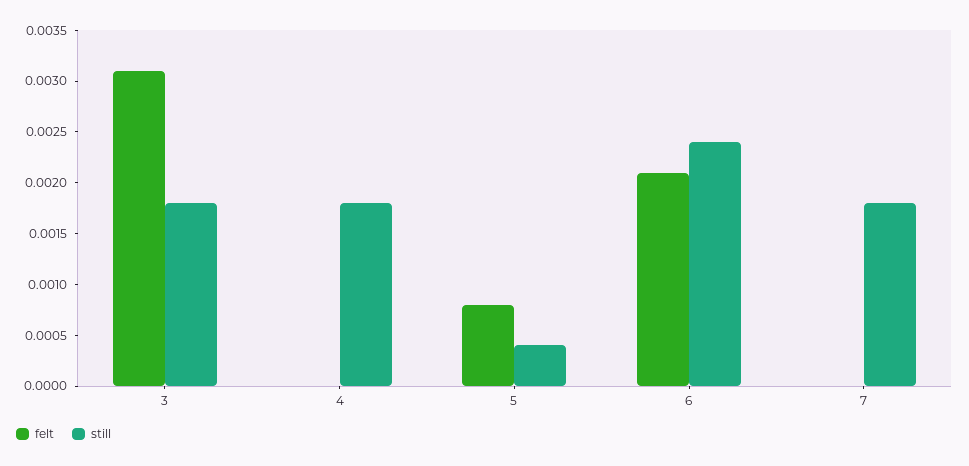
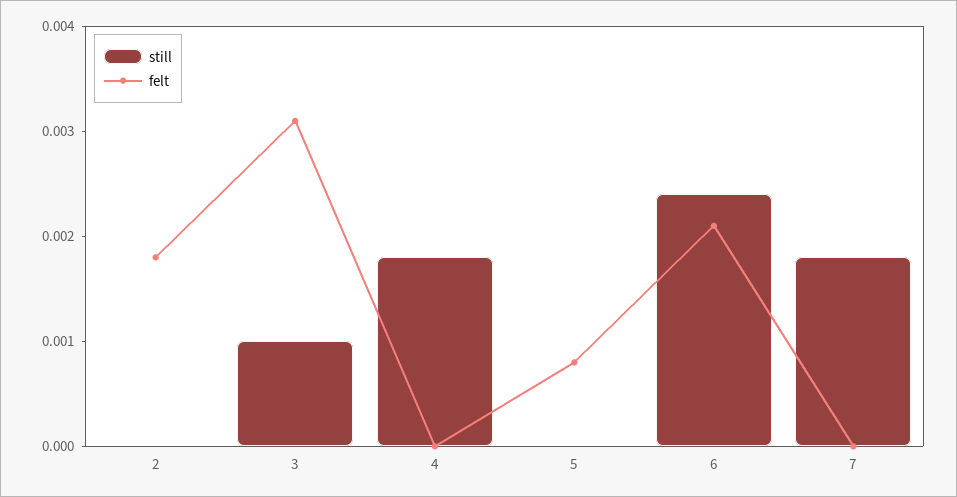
  {
    "felt": {
      "3": 0.0031,
      "4": 0,
      "5": 0.0008,
      "6": 0.0021,
-     "7": 0
+     "7": 0,
+     "2": 0.0018
    },
    "still": {
-     "3": 0.0018,
+     "3": 0.001,
      "4": 0.0018,
-     "5": 0.0004,
+     "5": 0,
      "6": 0.0024,
-     "7": 0.0018
+     "7": 0.0018,
+     "2": 0
    }
  }

